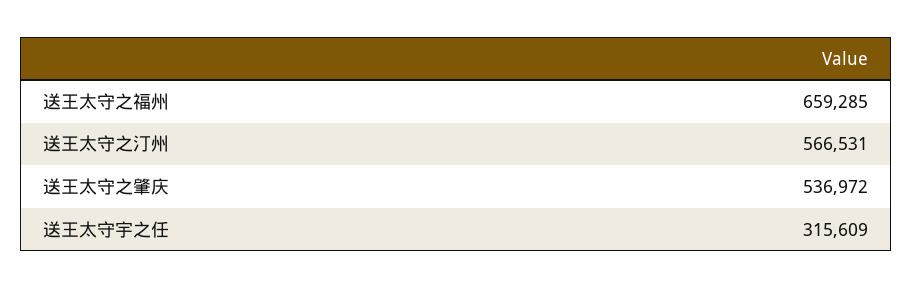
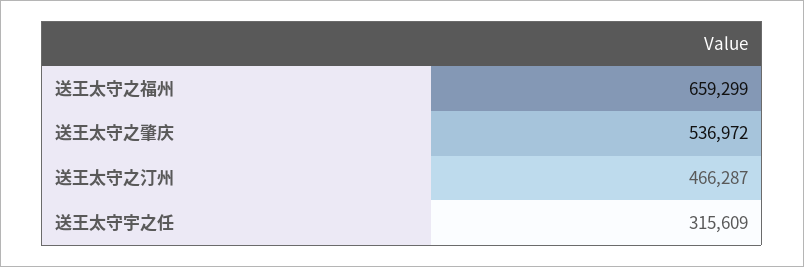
  {
-   "送王太守之福州": 659285,
+   "送王太守之福州": 659299,
-   "送王太守之汀州": 566531,
+   "送王太守之汀州": 466287,
    "送王太守之肇庆": 536972,
    "送王太守宇之任": 315609
  }

